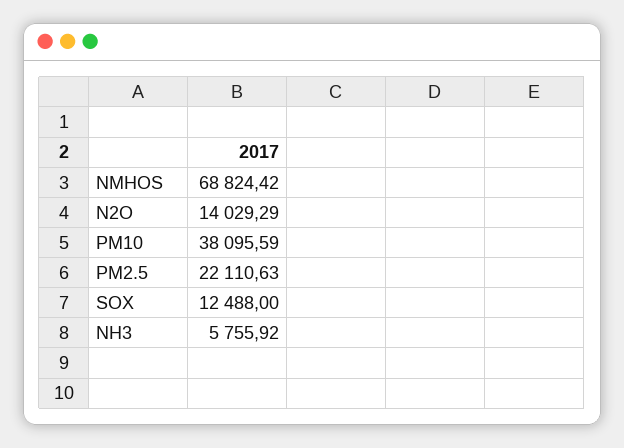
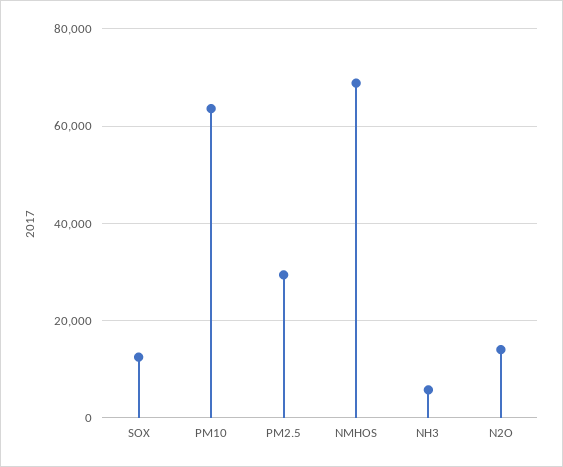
  {
    "NMHOS": 68824.42,
    "N2O": 14029.29,
-   "PM10": 38095.59,
+   "PM10": 64000,
-   "PM2.5": 22110.63,
+   "PM2.5": 30000,
    "SOX": 12488,
    "NH3": 5755.92
  }

